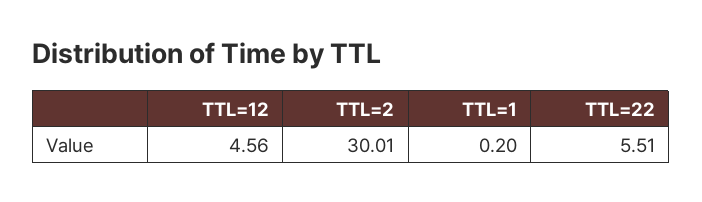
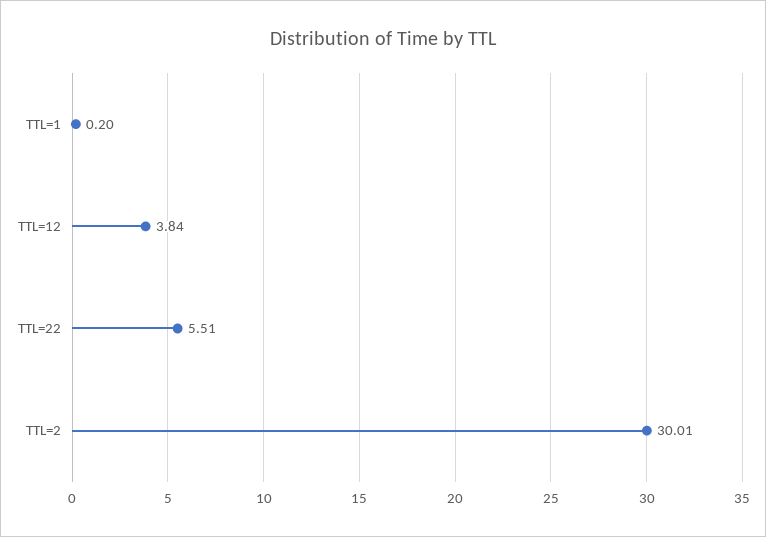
  {
-   "TTL=12": 4.56,
+   "TTL=12": 3.84,
    "TTL=2": 30.01,
    "TTL=1": 0.2,
    "TTL=22": 5.51
  }

